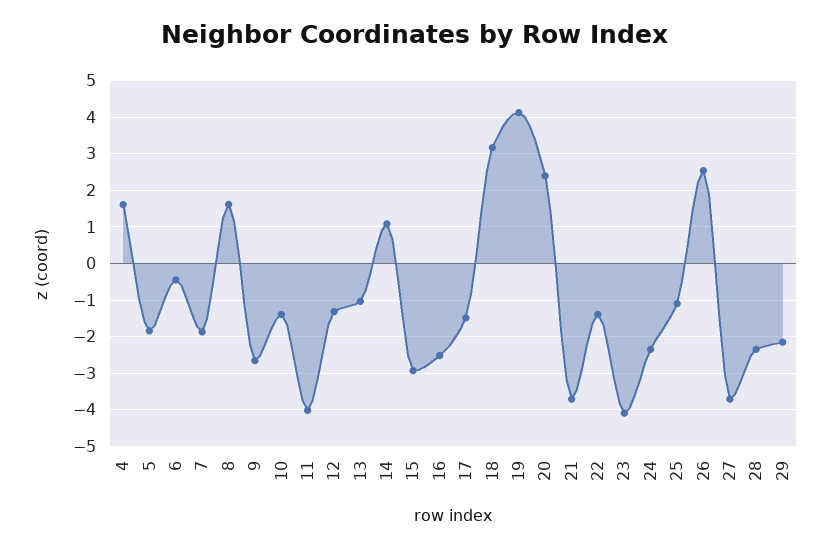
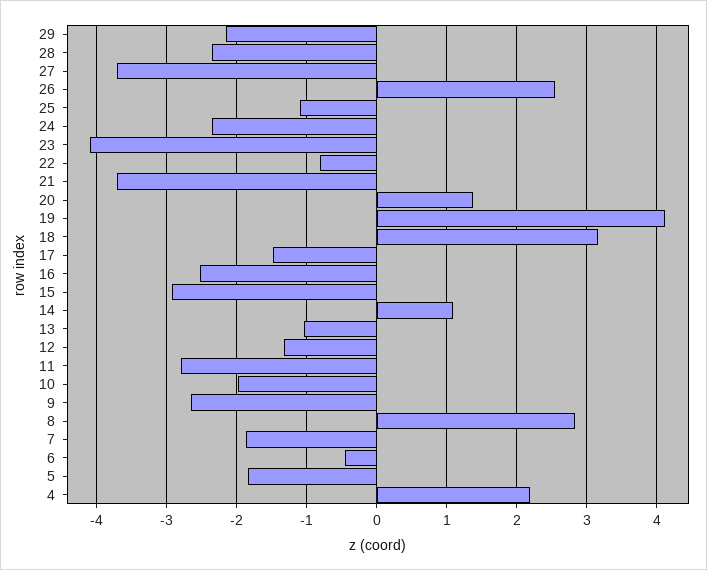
  {
-   "4": 1.6,
+   "4": 2.2,
    "5": -1.8,
    "6": -0.5,
    "7": -1.9,
-   "8": 1.6,
+   "8": 2.8,
    "9": -2.7,
-   "10": -1.4,
+   "10": -2,
-   "11": -4,
+   "11": -2.8,
    "12": -1.3,
    "13": -1,
    "14": 1.1,
    "15": -2.9,
    "16": -2.5,
    "17": -1.5,
    "18": 3.2,
    "19": 4.1,
-   "20": 2.4,
+   "20": 1.4,
    "21": -3.7,
-   "22": -1.4,
+   "22": -0.8,
    "23": -4.1,
    "24": -2.4,
    "25": -1.1,
    "26": 2.5,
    "27": -3.7,
    "28": -2.4,
    "29": -2.1
  }

